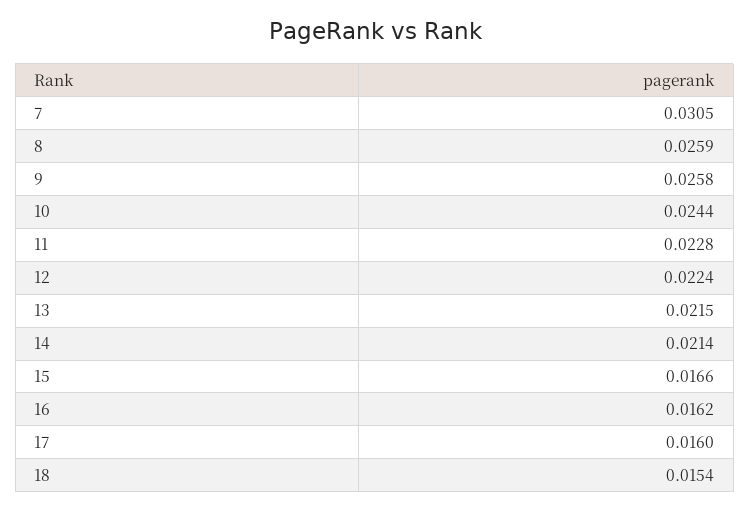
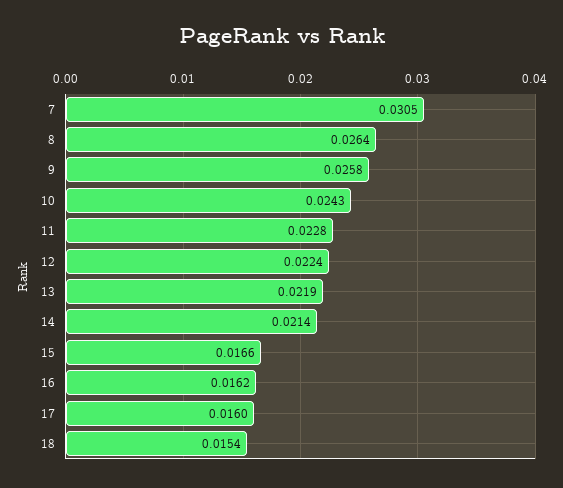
  {
    "7": 0.0305,
-   "8": 0.0259,
+   "8": 0.0264,
    "9": 0.0258,
-   "10": 0.0244,
+   "10": 0.0243,
    "11": 0.0228,
    "12": 0.0224,
-   "13": 0.0215,
+   "13": 0.0219,
    "14": 0.0214,
    "15": 0.0166,
    "16": 0.0162,
    "17": 0.016,
    "18": 0.0154
  }

